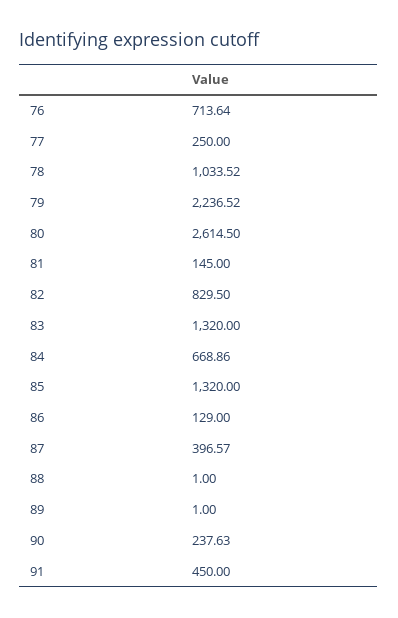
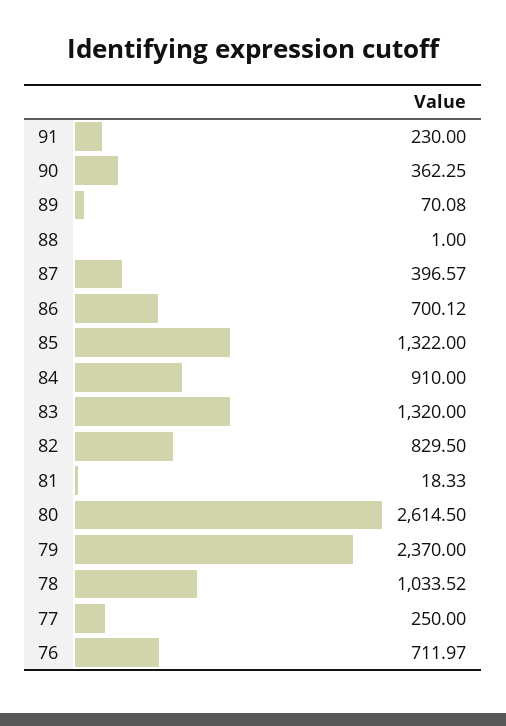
  {
-   "76": 713.64,
+   "76": 711.97,
    "77": 250,
    "78": 1033.52,
-   "79": 2236.52,
+   "79": 2370,
    "80": 2614.5,
-   "81": 145,
+   "81": 18.33,
    "82": 829.5,
    "83": 1320,
-   "84": 668.86,
+   "84": 910,
-   "85": 1320,
+   "85": 1322,
-   "86": 129,
+   "86": 700.12,
    "87": 396.57,
    "88": 1,
-   "89": 1,
+   "89": 70.08,
-   "90": 237.63,
+   "90": 362.25,
-   "91": 450
+   "91": 230
  }

